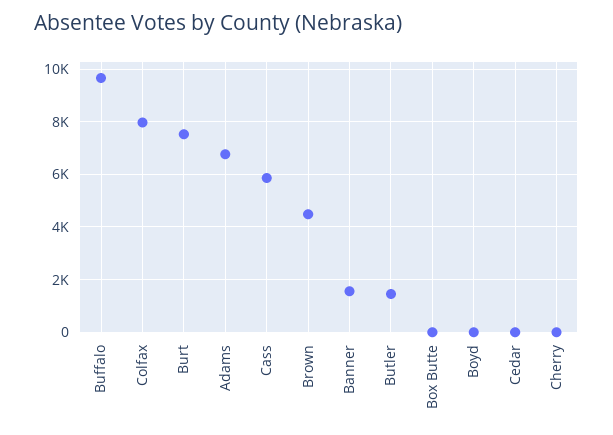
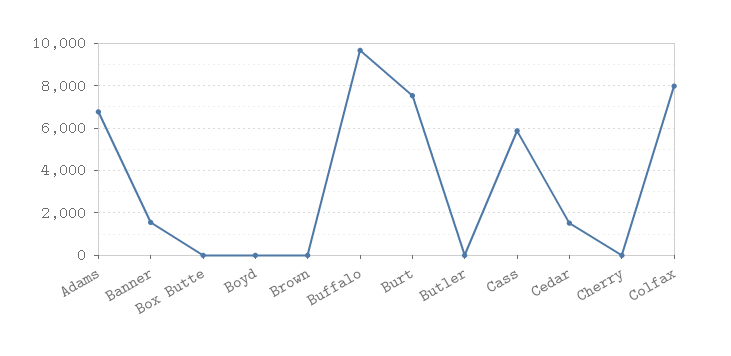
  {
    "Buffalo": 9750,
    "Colfax": 8000,
    "Burt": 7500,
    "Adams": 6750,
    "Cass": 5750,
-   "Brown": 4500,
+   "Brown": 0,
    "Banner": 1500,
-   "Butler": 1500,
+   "Butler": 0,
    "Box Butte": 0,
    "Boyd": 0,
-   "Cedar": 0,
+   "Cedar": 1500,
    "Cherry": 0
  }

